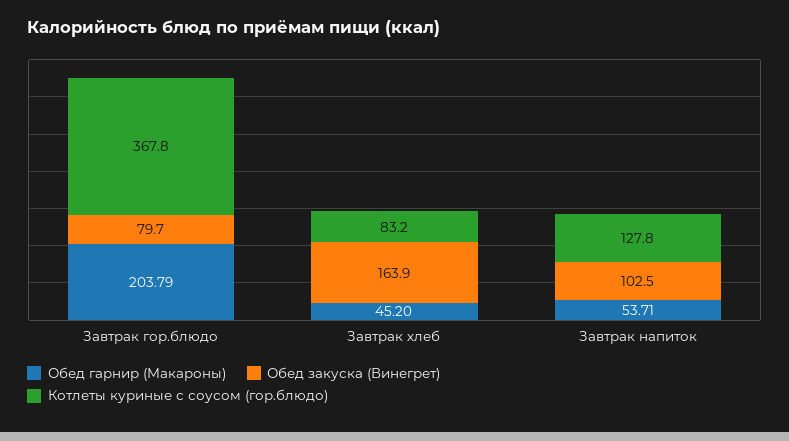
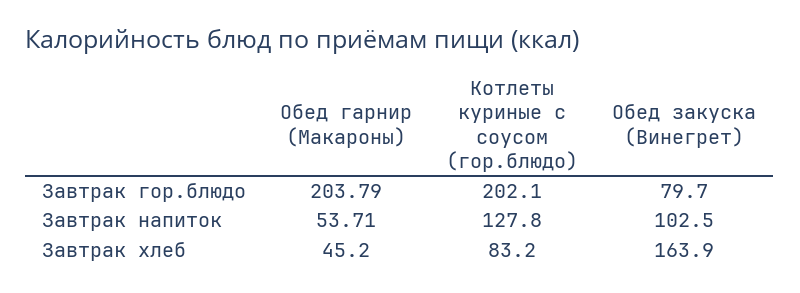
  {
    "Обед гарнир (Макароны)": {
      "Завтрак гор.блюдо": 203.79,
      "Завтрак хлеб": 45.2,
      "Завтрак напиток": 53.71
    },
    "Обед закуска (Винегрет)": {
      "Завтрак гор.блюдо": 79.7,
      "Завтрак хлеб": 163.9,
      "Завтрак напиток": 102.5
    },
    "Котлеты куриные с соусом (гор.блюдо)": {
-     "Завтрак гор.блюдо": 367.8,
+     "Завтрак гор.блюдо": 202.1,
      "Завтрак хлеб": 83.2,
      "Завтрак напиток": 127.8
    }
  }

